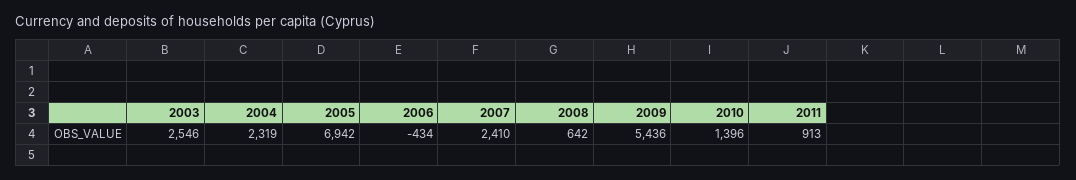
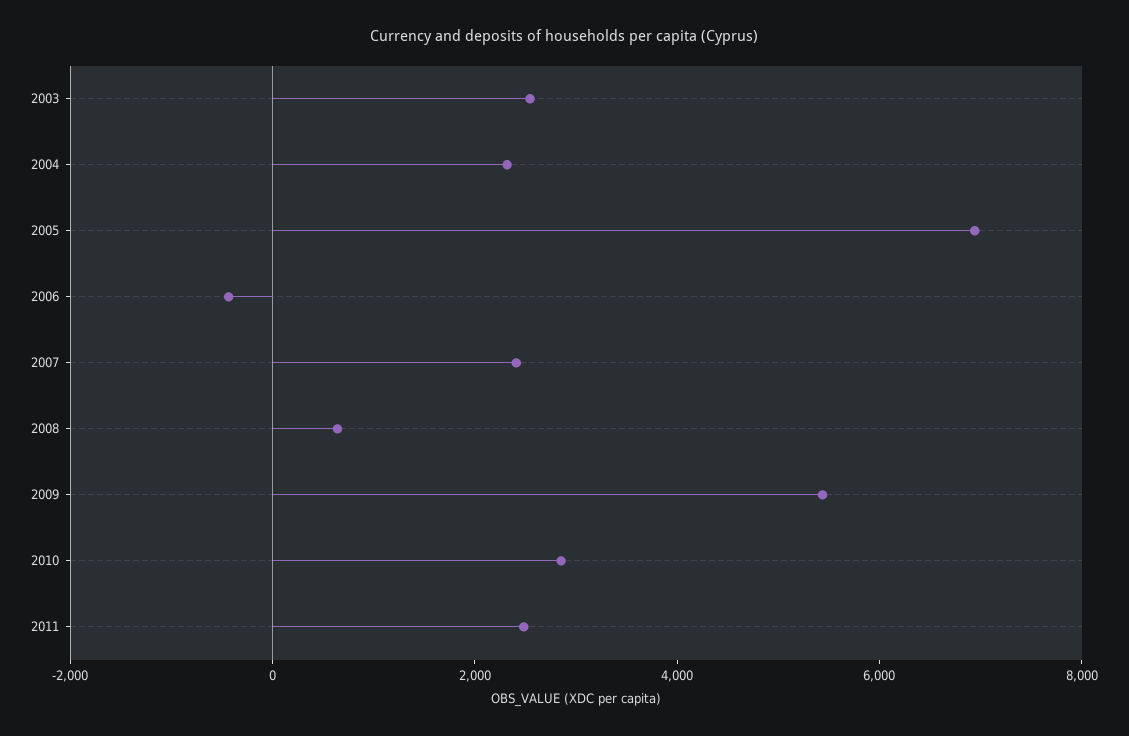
  {
    "2003": 2546,
    "2004": 2319,
    "2005": 6942,
    "2006": -434,
    "2007": 2410,
    "2008": 642,
    "2009": 5436,
-   "2010": 1396,
+   "2010": 3000,
-   "2011": 913
+   "2011": 2500
  }

